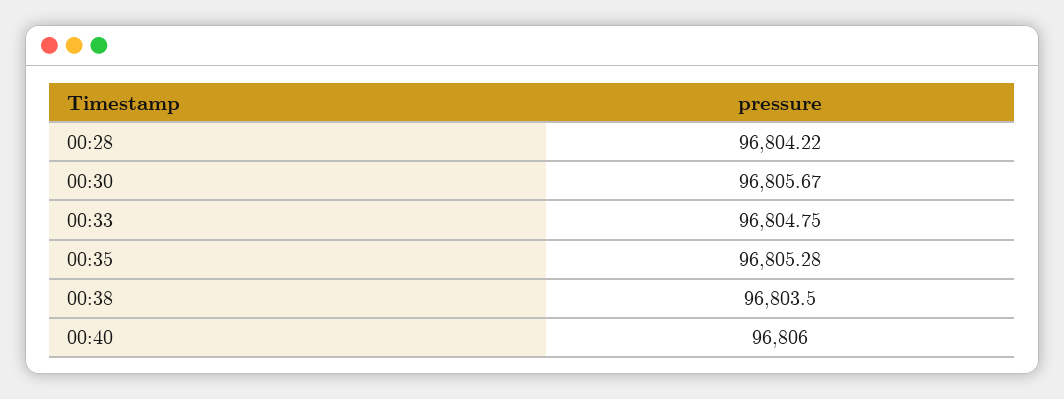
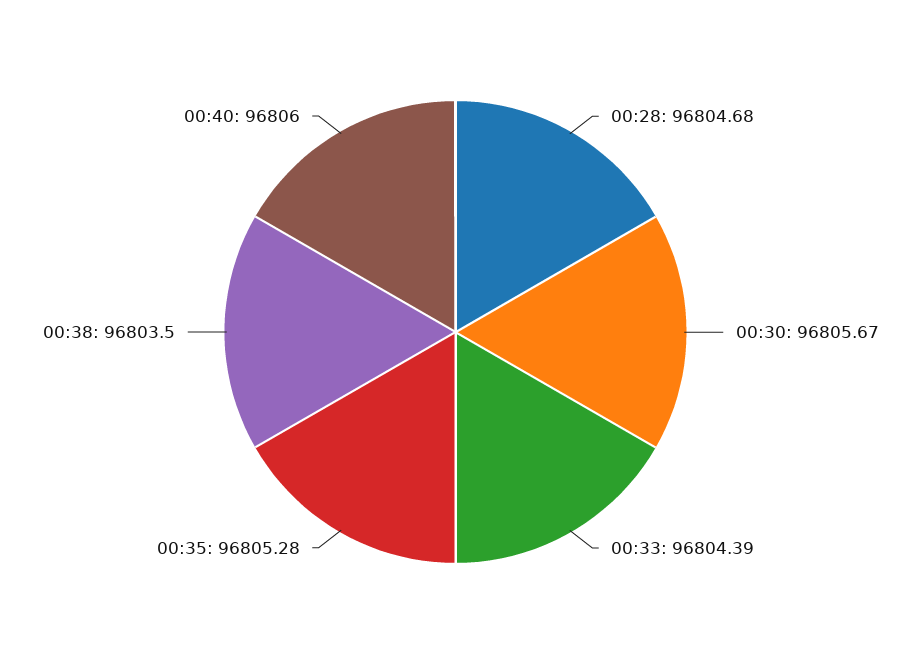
  {
-   "00:28": 96804.22,
+   "00:28": 96804.68,
    "00:30": 96805.67,
-   "00:33": 96804.75,
+   "00:33": 96804.39,
    "00:35": 96805.28,
    "00:38": 96803.5,
    "00:40": 96806
  }

